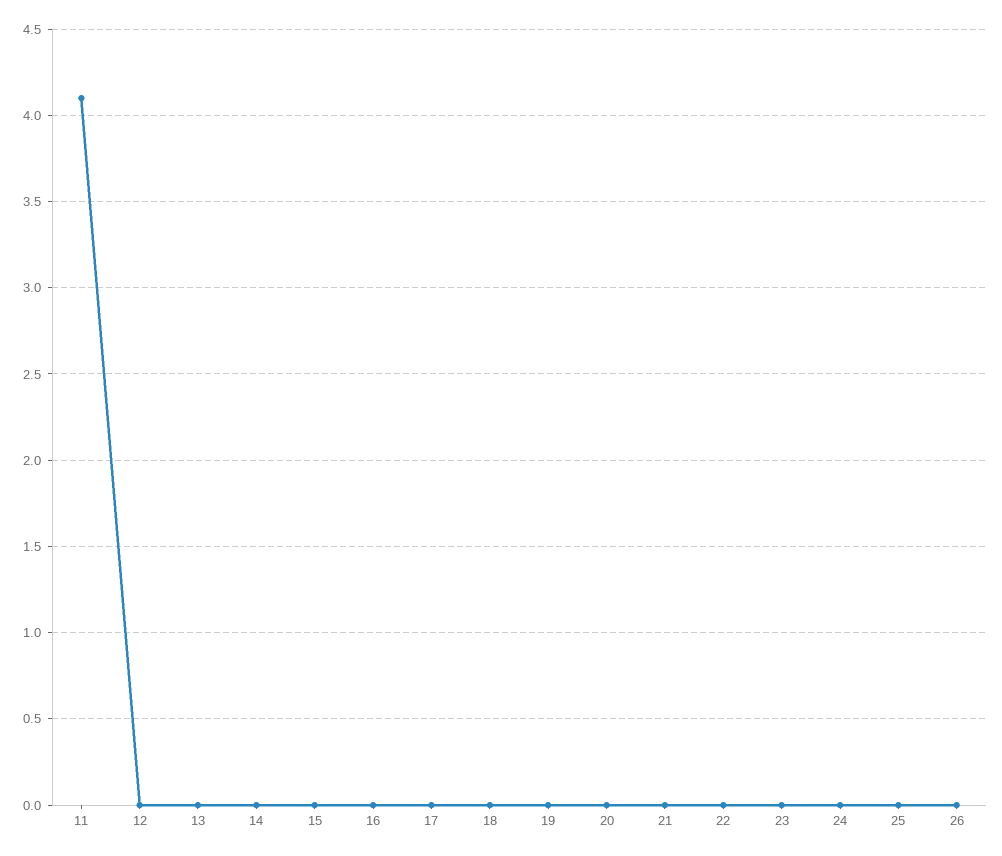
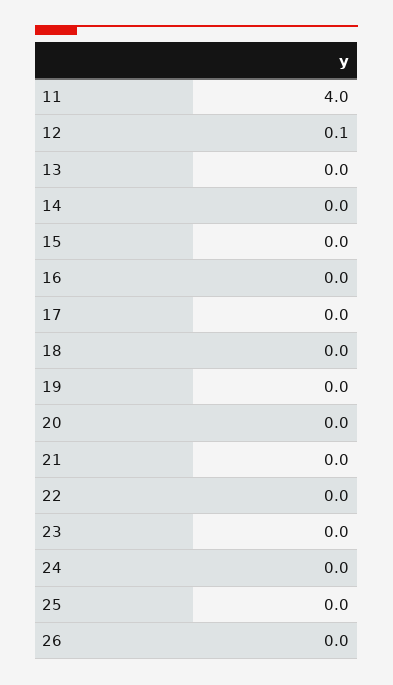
  {
-   "11": 4.1,
+   "11": 4,
-   "12": 0,
+   "12": 0.1,
    "13": 0,
    "14": 0,
    "15": 0,
    "16": 0,
    "17": 0,
    "18": 0,
    "19": 0,
    "20": 0,
    "21": 0,
    "22": 0,
    "23": 0,
    "24": 0,
    "25": 0,
    "26": 0
  }

